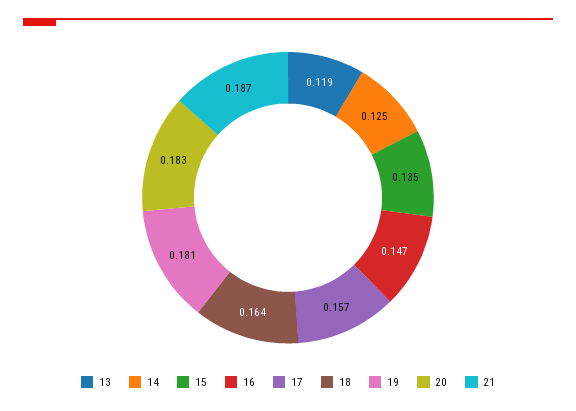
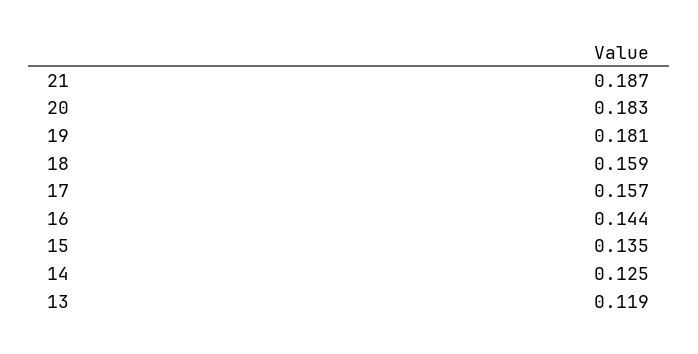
  {
    "13": 0.119,
    "14": 0.125,
    "15": 0.135,
-   "16": 0.147,
+   "16": 0.144,
    "17": 0.157,
-   "18": 0.164,
+   "18": 0.159,
    "19": 0.181,
    "20": 0.183,
    "21": 0.187
  }

